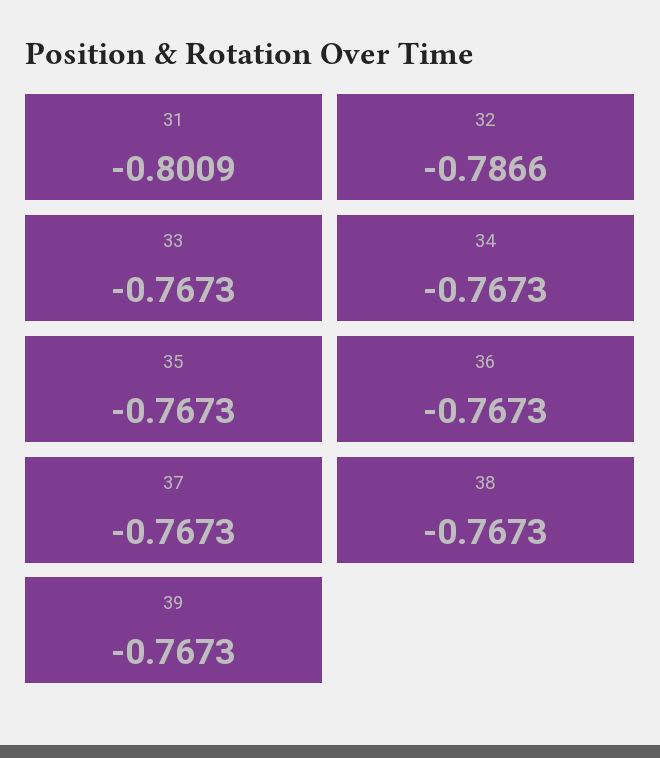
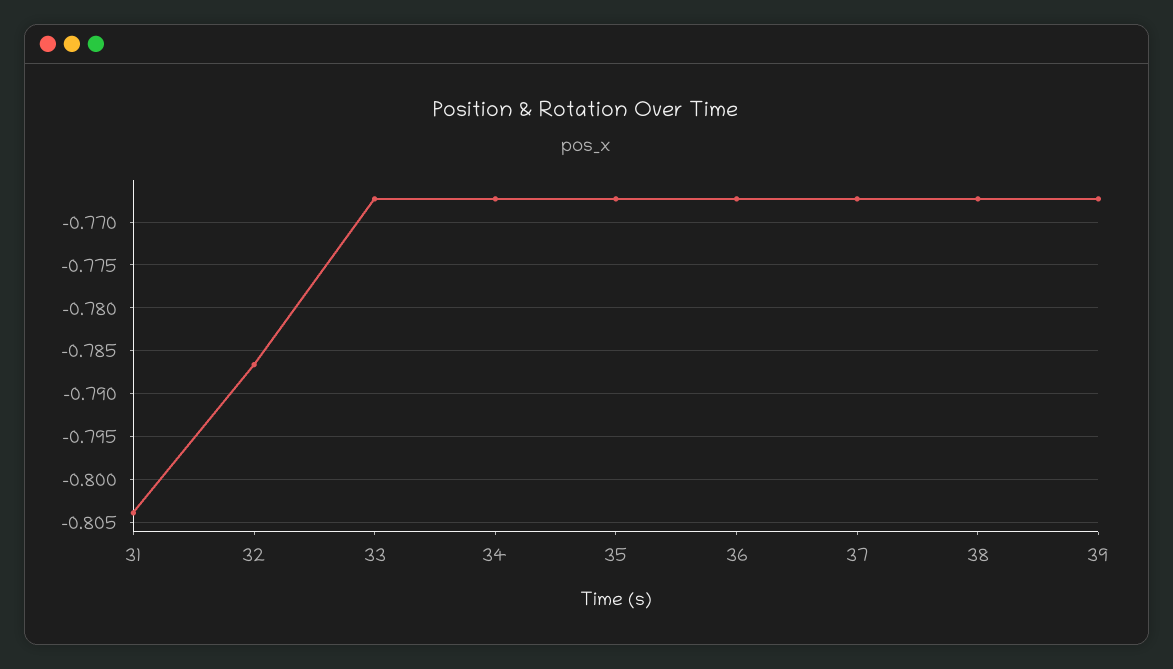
  {
-   "31": -0.8009,
+   "31": -0.804,
    "32": -0.7866,
    "33": -0.7673,
    "34": -0.7673,
    "35": -0.7673,
    "36": -0.7673,
    "37": -0.7673,
    "38": -0.7673,
    "39": -0.7673
  }

